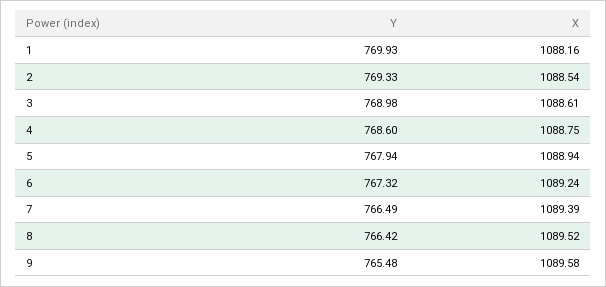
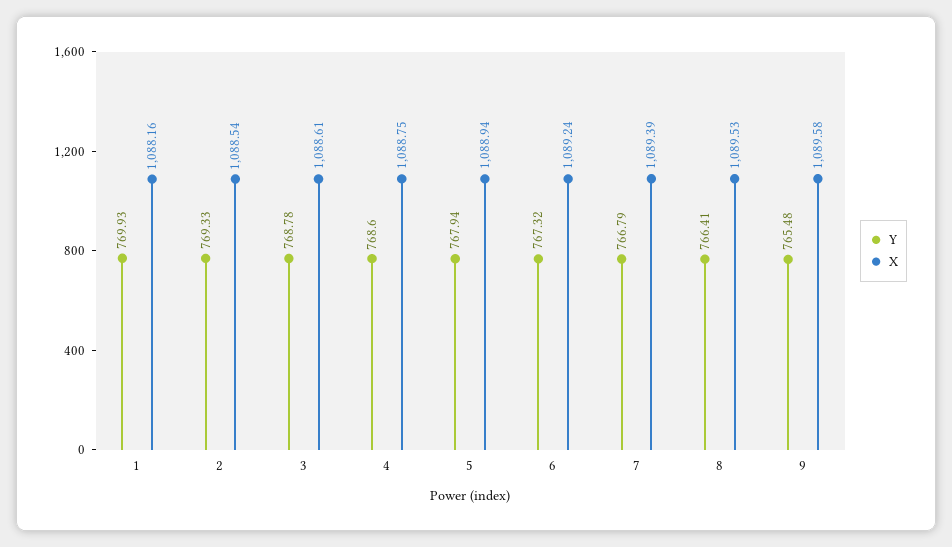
  {
    "Y": {
      "1": 769.93,
      "2": 769.33,
-     "3": 768.98,
+     "3": 768.78,
      "4": 768.6,
      "5": 767.94,
      "6": 767.32,
-     "7": 766.49,
+     "7": 766.79,
-     "8": 766.42,
+     "8": 766.41,
      "9": 765.48
    },
    "X": {
      "1": 1088.16,
      "2": 1088.54,
      "3": 1088.61,
      "4": 1088.75,
      "5": 1088.94,
      "6": 1089.24,
      "7": 1089.39,
-     "8": 1089.52,
+     "8": 1089.53,
      "9": 1089.58
    }
  }

